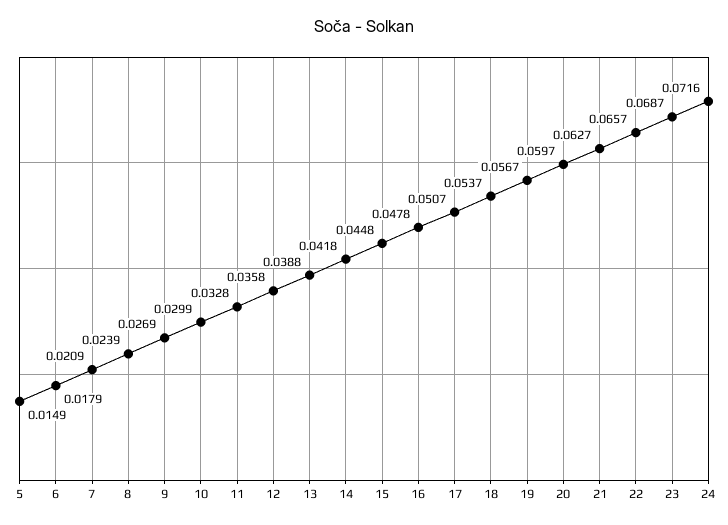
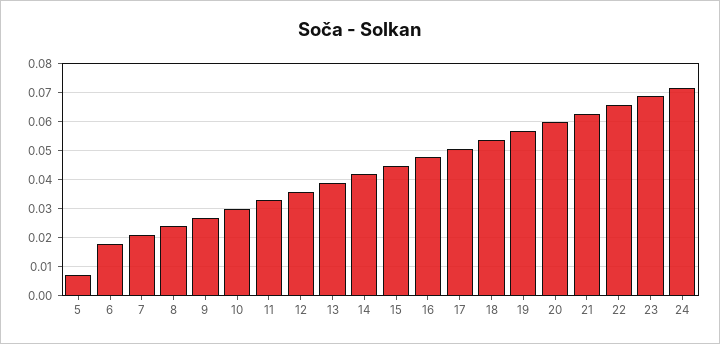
  {
-   "5": 0.0149,
+   "5": 0.0075,
    "6": 0.0179,
    "7": 0.0209,
    "8": 0.0239,
    "9": 0.0269,
    "10": 0.0299,
    "11": 0.0328,
    "12": 0.0358,
    "13": 0.0388,
    "14": 0.0418,
    "15": 0.0448,
    "16": 0.0478,
    "17": 0.0507,
    "18": 0.0537,
    "19": 0.0567,
    "20": 0.0597,
    "21": 0.0627,
    "22": 0.0657,
    "23": 0.0687,
    "24": 0.0716
  }

